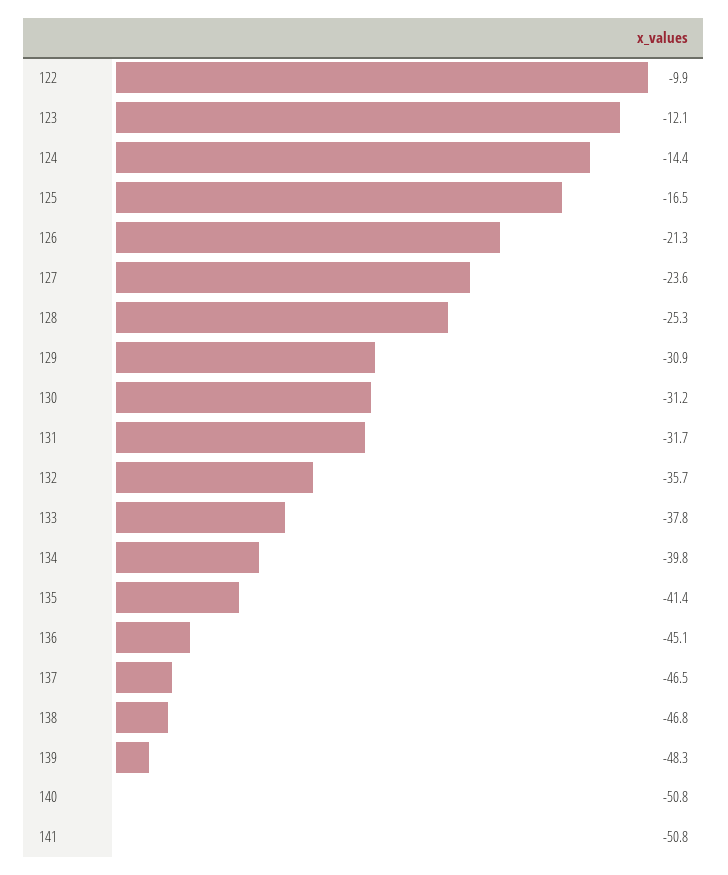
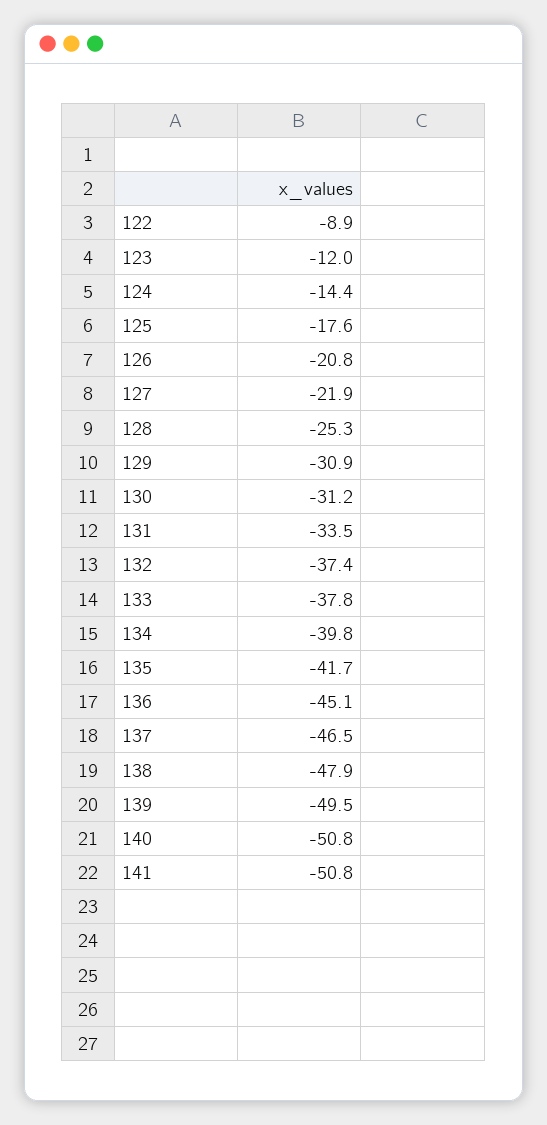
  {
-   "122": -9.9,
+   "122": -8.9,
-   "123": -12.1,
+   "123": -12,
    "124": -14.4,
-   "125": -16.5,
+   "125": -17.6,
-   "126": -21.3,
+   "126": -20.8,
-   "127": -23.6,
+   "127": -21.9,
    "128": -25.3,
    "129": -30.9,
    "130": -31.2,
-   "131": -31.7,
+   "131": -33.5,
-   "132": -35.7,
+   "132": -37.4,
    "133": -37.8,
    "134": -39.8,
-   "135": -41.4,
+   "135": -41.7,
    "136": -45.1,
    "137": -46.5,
-   "138": -46.8,
+   "138": -47.9,
-   "139": -48.3,
+   "139": -49.5,
    "140": -50.8,
    "141": -50.8
  }

